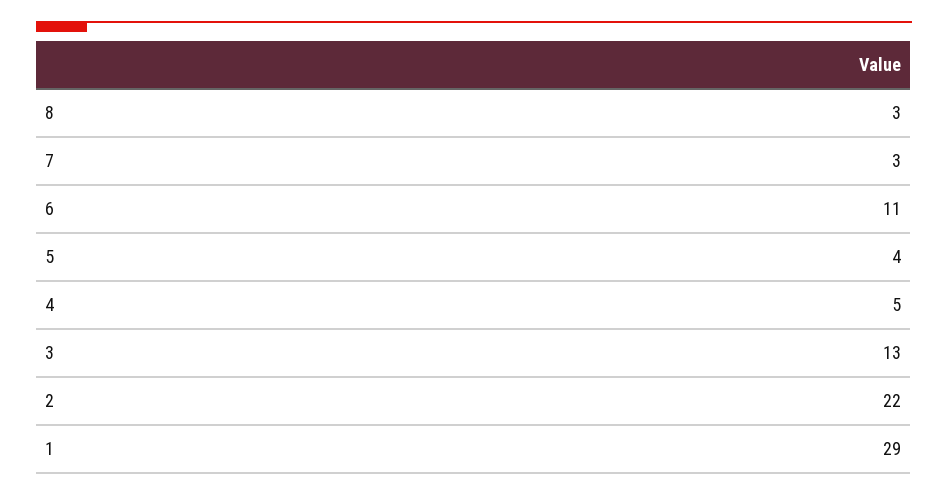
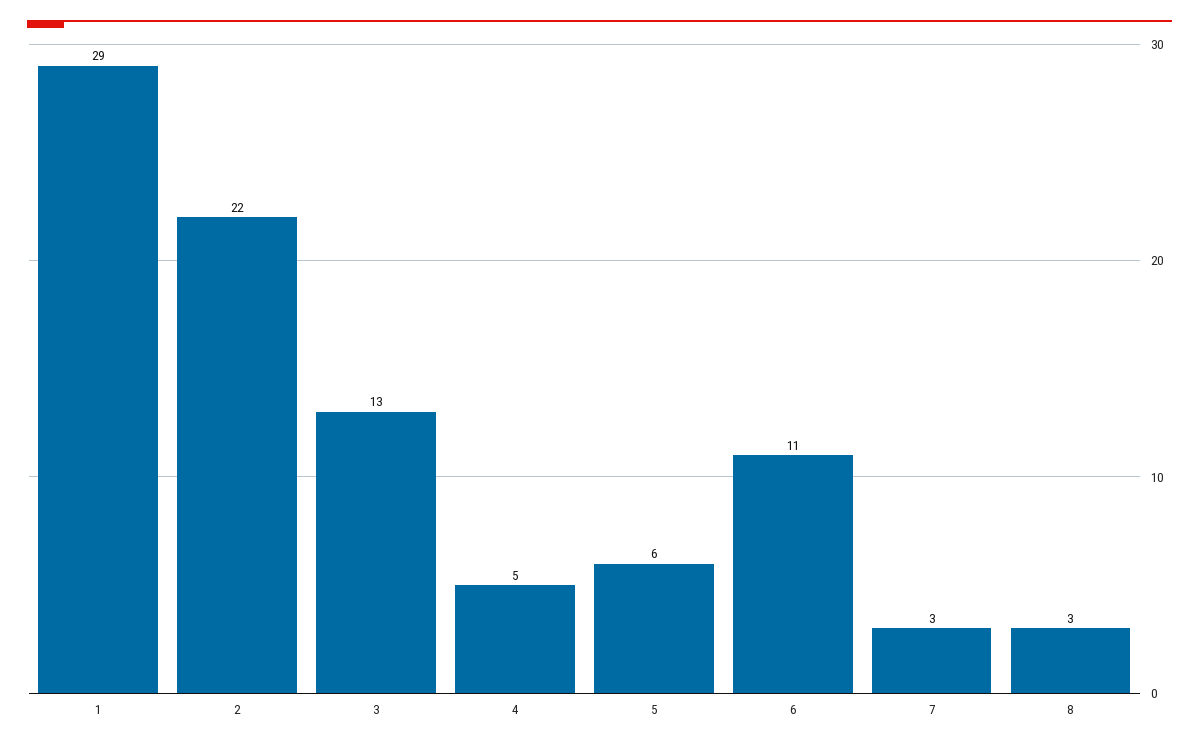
  {
    "8": 3,
    "7": 3,
    "6": 11,
-   "5": 4,
+   "5": 6,
    "4": 5,
    "3": 13,
    "2": 22,
    "1": 29
  }

